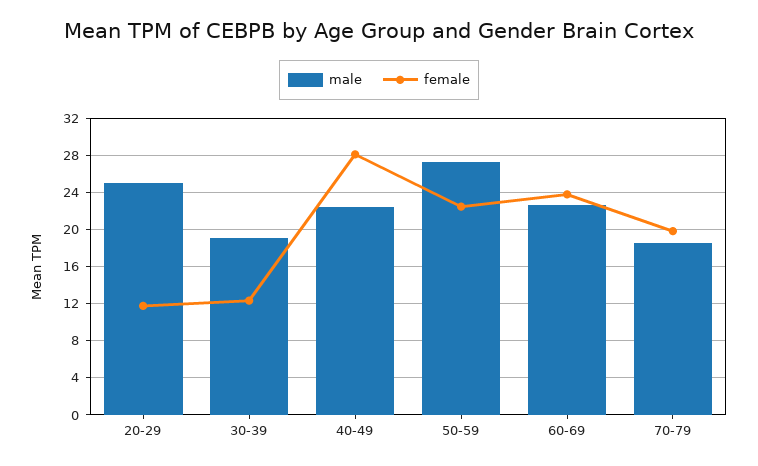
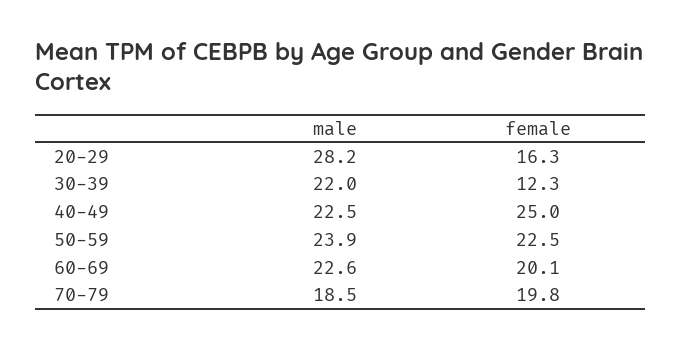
  {
    "male": {
-     "20-29": 25,
+     "20-29": 28.2,
-     "30-39": 19,
+     "30-39": 22,
      "40-49": 22.5,
-     "50-59": 27,
+     "50-59": 23.9,
      "60-69": 22.6,
      "70-79": 18.5
    },
    "female": {
-     "20-29": 12,
+     "20-29": 16.3,
      "30-39": 12.3,
-     "40-49": 28,
+     "40-49": 25,
      "50-59": 22.5,
-     "60-69": 24,
+     "60-69": 20.1,
      "70-79": 19.8
    }
  }

